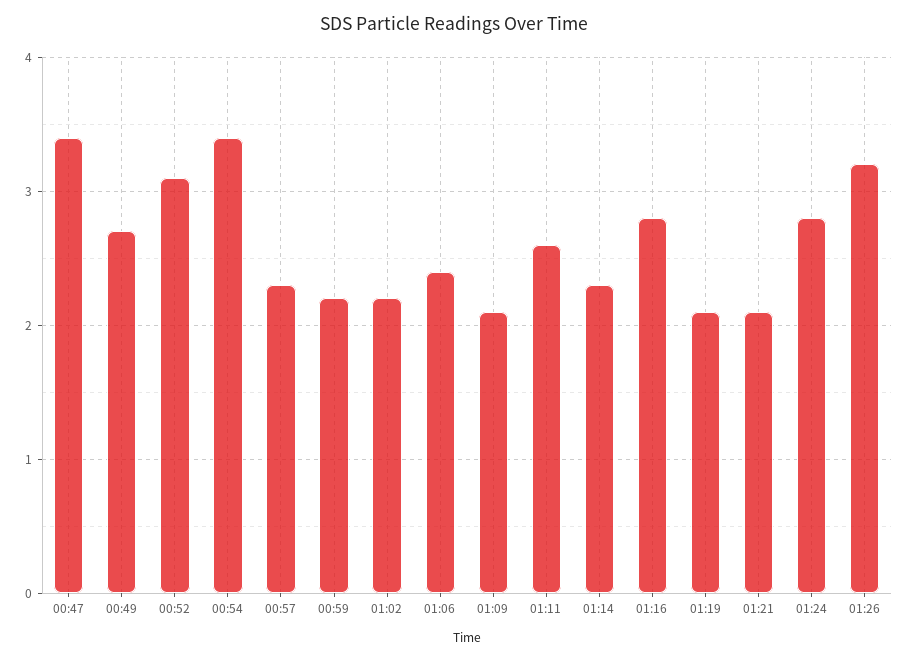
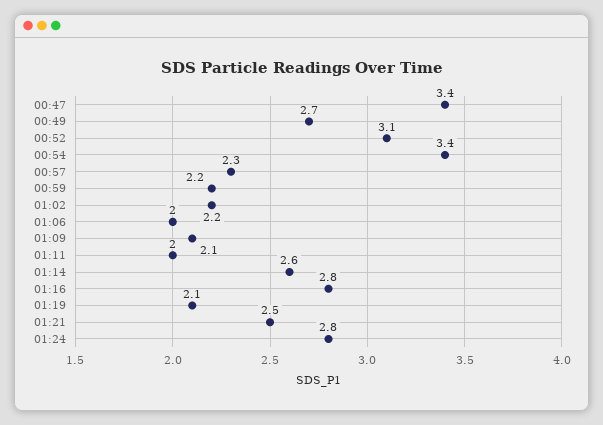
  {
    "00:47": 3.4,
    "00:49": 2.7,
    "00:52": 3.1,
    "00:54": 3.4,
    "00:57": 2.3,
    "00:59": 2.2,
    "01:02": 2.2,
-   "01:06": 2.4,
+   "01:06": 2,
    "01:09": 2.1,
-   "01:11": 2.6,
+   "01:11": 2,
-   "01:14": 2.3,
+   "01:14": 2.6,
    "01:16": 2.8,
    "01:19": 2.1,
-   "01:21": 2.1,
+   "01:21": 2.5,
-   "01:24": 2.8,
+   "01:24": 2.8
-   "01:26": 3.2
  }

